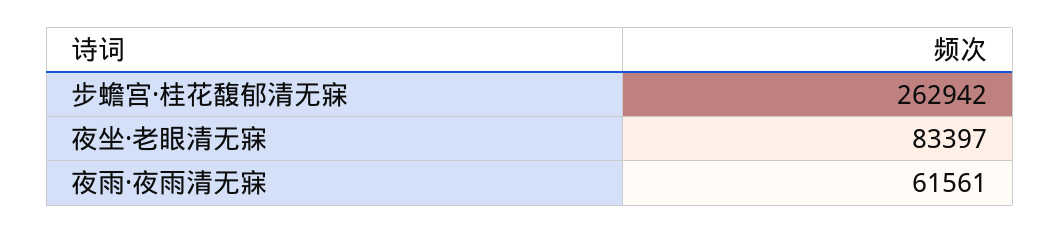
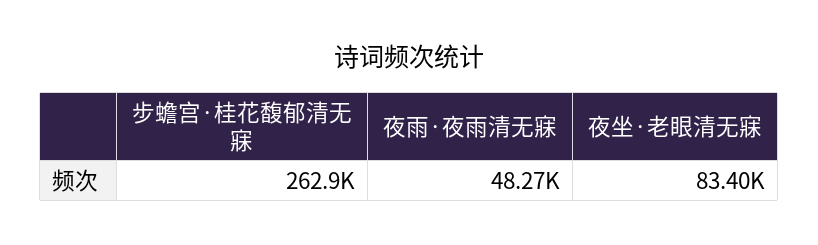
  {
    "步蟾宫·桂花馥郁清无寐": 262942,
    "夜坐·老眼清无寐": 83397,
-   "夜雨·夜雨清无寐": 61561
+   "夜雨·夜雨清无寐": 48270
  }

